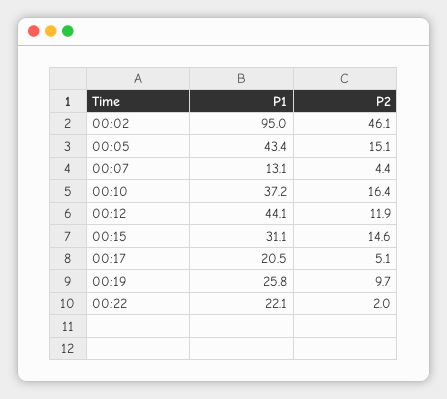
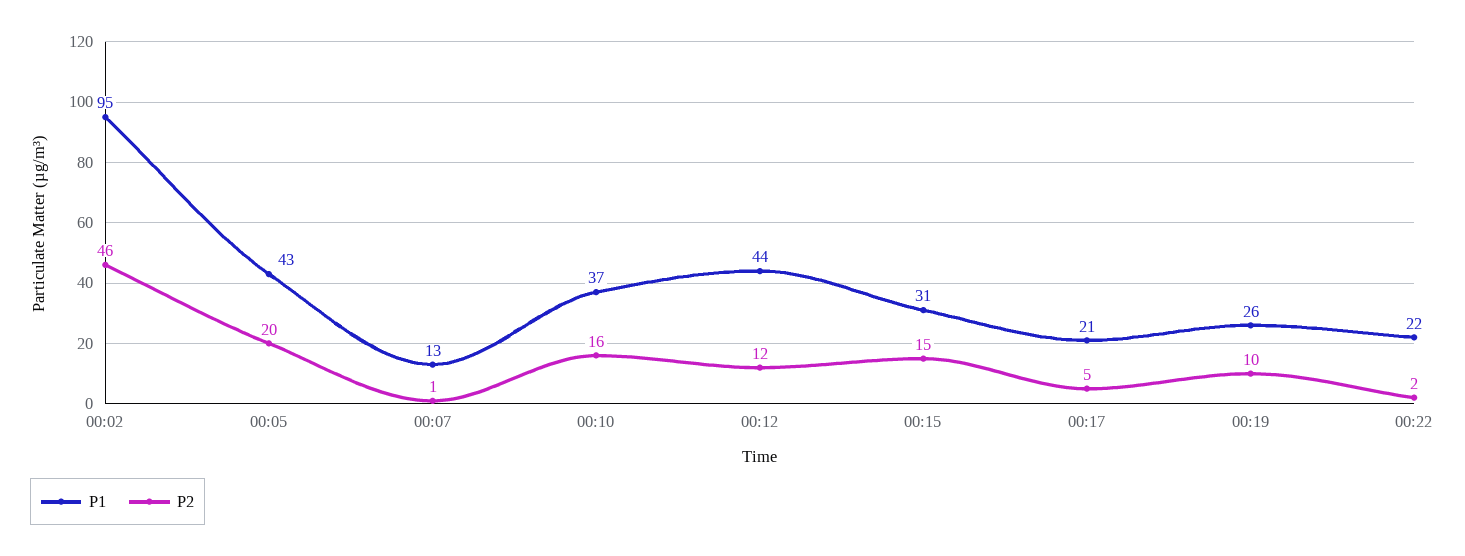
  {
    "P1": {
      "00:02": 95,
      "00:05": 43.4,
      "00:07": 13.1,
      "00:10": 37.2,
      "00:12": 44.1,
      "00:15": 31.1,
      "00:17": 20.5,
      "00:19": 25.8,
      "00:22": 22.1
    },
    "P2": {
      "00:02": 46.1,
-     "00:05": 15.1,
+     "00:05": 20,
-     "00:07": 4.4,
+     "00:07": 1,
      "00:10": 16.4,
      "00:12": 11.9,
      "00:15": 14.6,
      "00:17": 5.1,
      "00:19": 9.7,
      "00:22": 2
    }
  }

